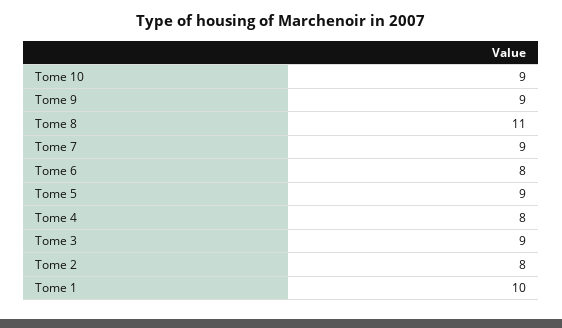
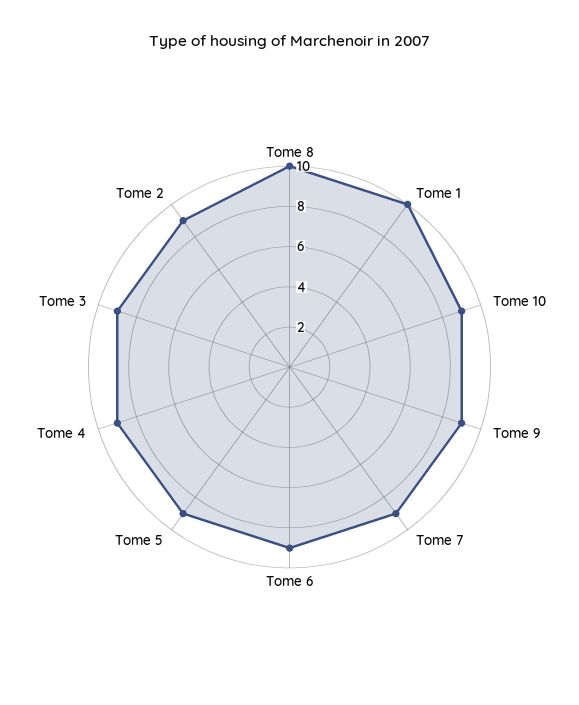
  {
    "Tome 10": 9,
    "Tome 9": 9,
-   "Tome 8": 11,
+   "Tome 8": 10,
    "Tome 7": 9,
-   "Tome 6": 8,
+   "Tome 6": 9,
    "Tome 5": 9,
-   "Tome 4": 8,
+   "Tome 4": 9,
    "Tome 3": 9,
-   "Tome 2": 8,
+   "Tome 2": 9,
    "Tome 1": 10
  }

